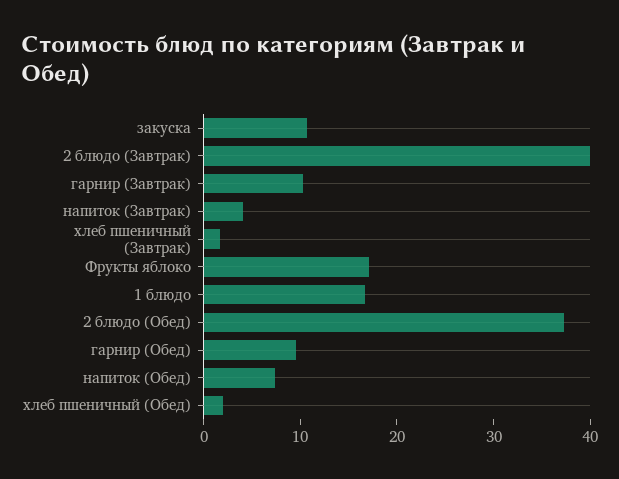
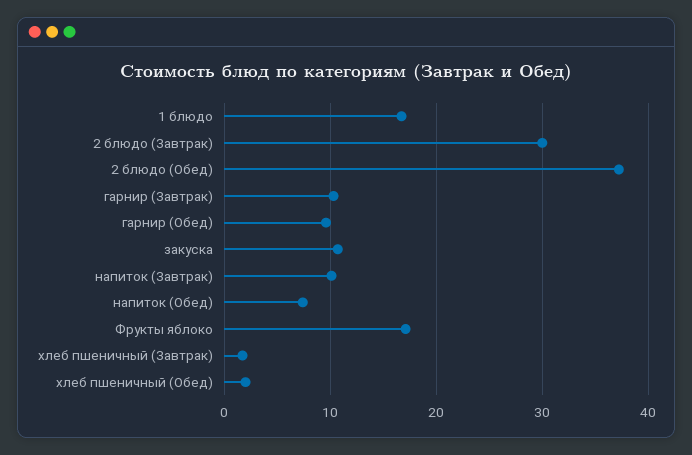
  {
    "закуска": 11,
-   "2 блюдо (Завтрак)": 40,
+   "2 блюдо (Завтрак)": 30,
    "гарнир (Завтрак)": 10,
-   "напиток (Завтрак)": 4,
+   "напиток (Завтрак)": 10,
    "хлеб пшеничный (Завтрак)": 2,
    "Фрукты яблоко": 17,
    "1 блюдо": 17,
    "2 блюдо (Обед)": 37,
    "гарнир (Обед)": 10,
    "напиток (Обед)": 7,
    "хлеб пшеничный (Обед)": 2
  }

